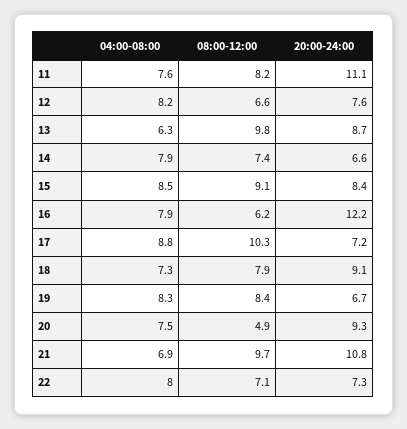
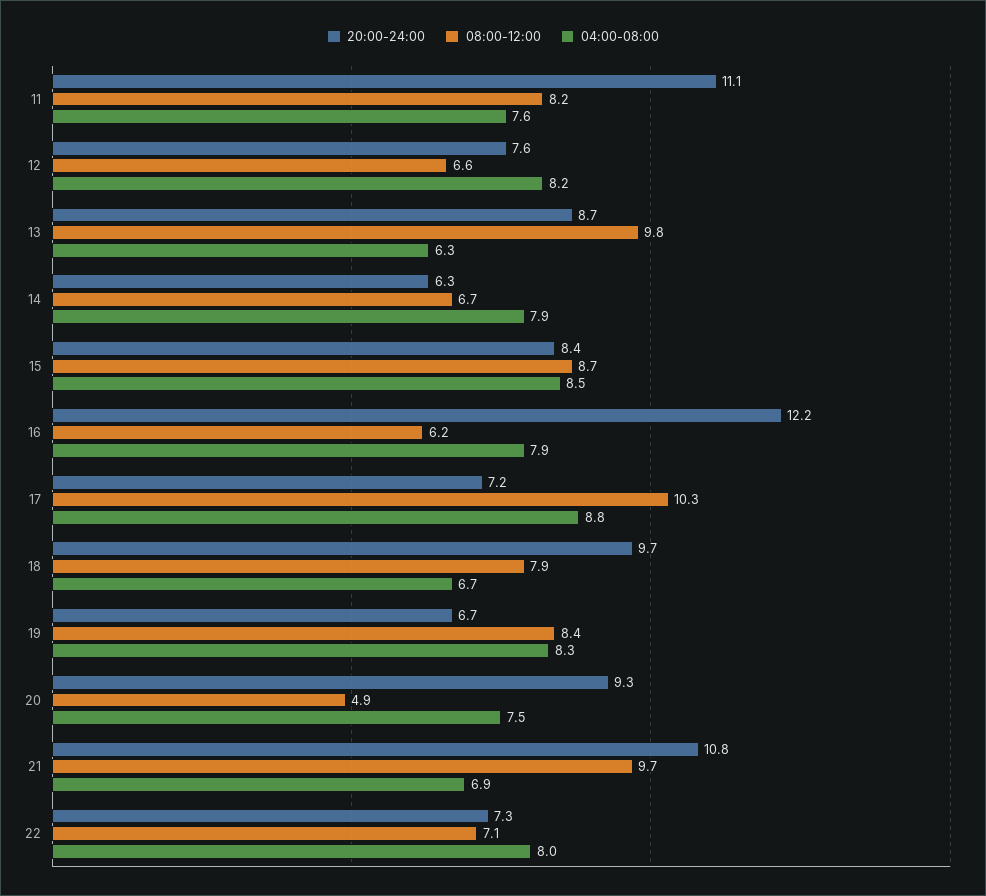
  {
    "04:00-08:00": {
      "11": 7.6,
      "12": 8.2,
      "13": 6.3,
      "14": 7.9,
      "15": 8.5,
      "16": 7.9,
      "17": 8.8,
-     "18": 7.3,
+     "18": 6.7,
      "19": 8.3,
      "20": 7.5,
      "21": 6.9,
      "22": 8
    },
    "08:00-12:00": {
      "11": 8.2,
      "12": 6.6,
      "13": 9.8,
-     "14": 7.4,
+     "14": 6.7,
-     "15": 9.1,
+     "15": 8.7,
      "16": 6.2,
      "17": 10.3,
      "18": 7.9,
      "19": 8.4,
      "20": 4.9,
      "21": 9.7,
      "22": 7.1
    },
    "20:00-24:00": {
      "11": 11.1,
      "12": 7.6,
      "13": 8.7,
-     "14": 6.6,
+     "14": 6.3,
      "15": 8.4,
      "16": 12.2,
      "17": 7.2,
-     "18": 9.1,
+     "18": 9.7,
      "19": 6.7,
      "20": 9.3,
      "21": 10.8,
      "22": 7.3
    }
  }

